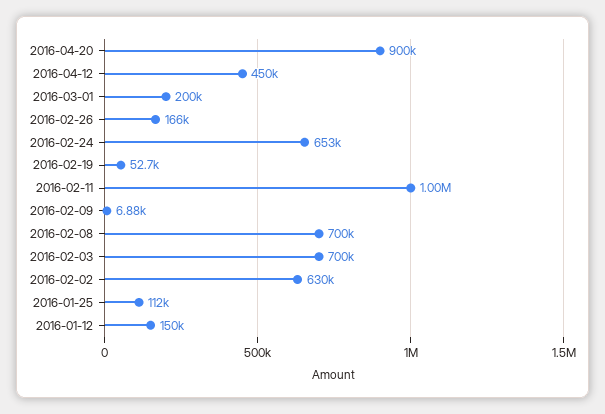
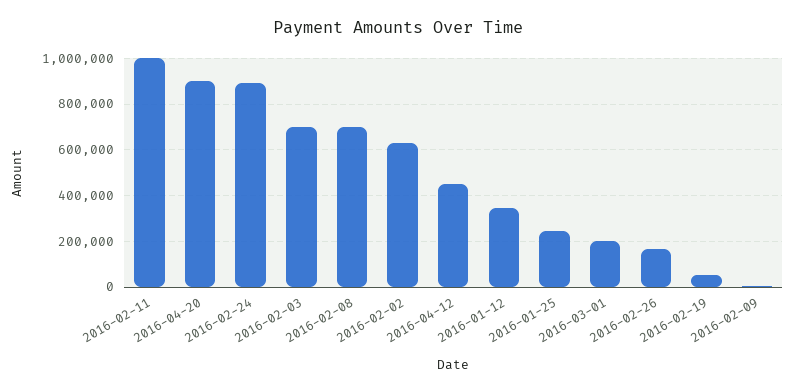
  {
    "2016-04-20": 900000,
    "2016-04-12": 450000,
    "2016-03-01": 200000,
    "2016-02-26": 166000,
-   "2016-02-24": 653000,
+   "2016-02-24": 900000,
    "2016-02-19": 52700,
    "2016-02-11": 1000000,
    "2016-02-09": 6880,
    "2016-02-08": 700000,
    "2016-02-03": 700000,
    "2016-02-02": 630000,
-   "2016-01-25": 112000,
+   "2016-01-25": 250000,
-   "2016-01-12": 150000
+   "2016-01-12": 350000
  }

